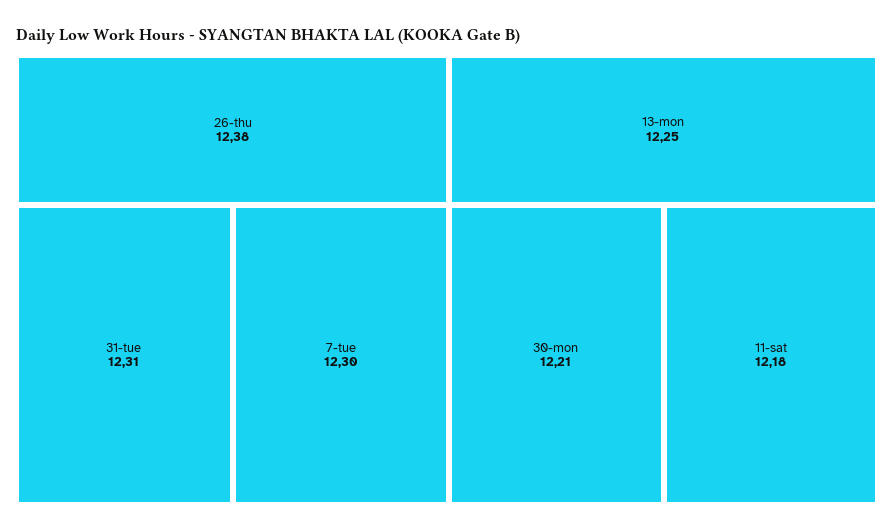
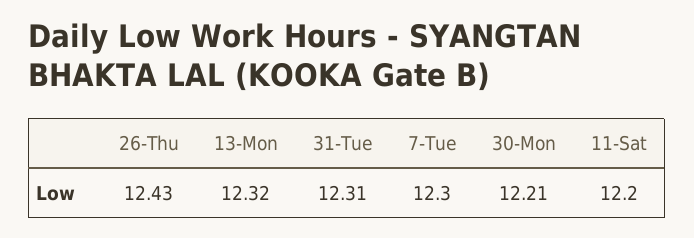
  {
-   "26-thu": 12.38,
+   "26-thu": 12.43,
    "31-tue": 12.31,
    "7-tue": 12.3,
-   "13-mon": 12.25,
+   "13-mon": 12.32,
    "30-mon": 12.21,
-   "11-sat": 12.18
+   "11-sat": 12.2
  }

